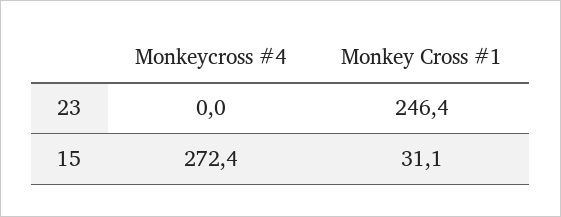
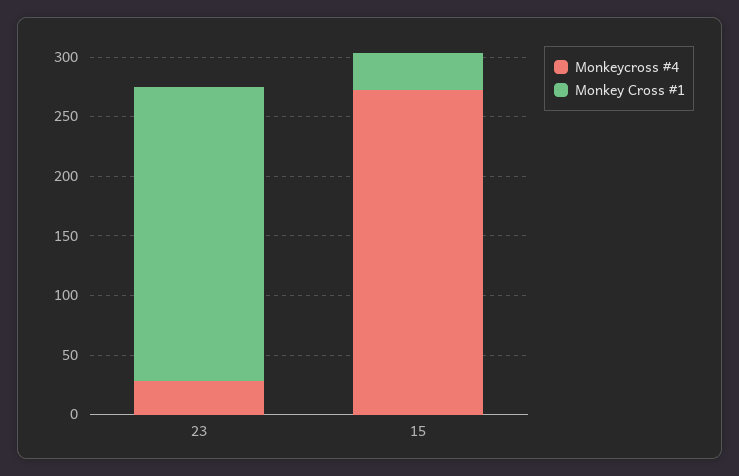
  {
    "Monkeycross #4": {
-     "23": 0,
+     "23": 30,
      "15": 272.4
    },
    "Monkey Cross #1": {
      "23": 246.4,
      "15": 31.1
    }
  }

